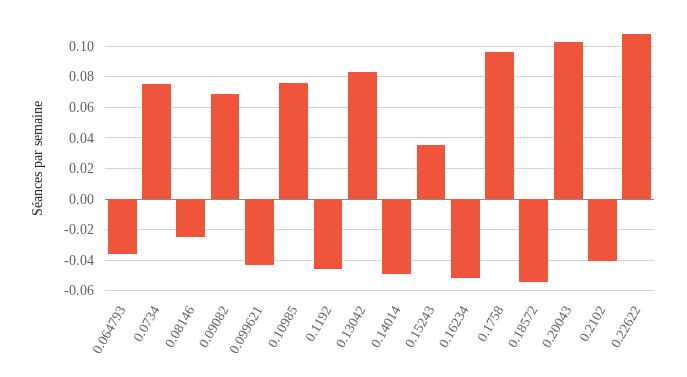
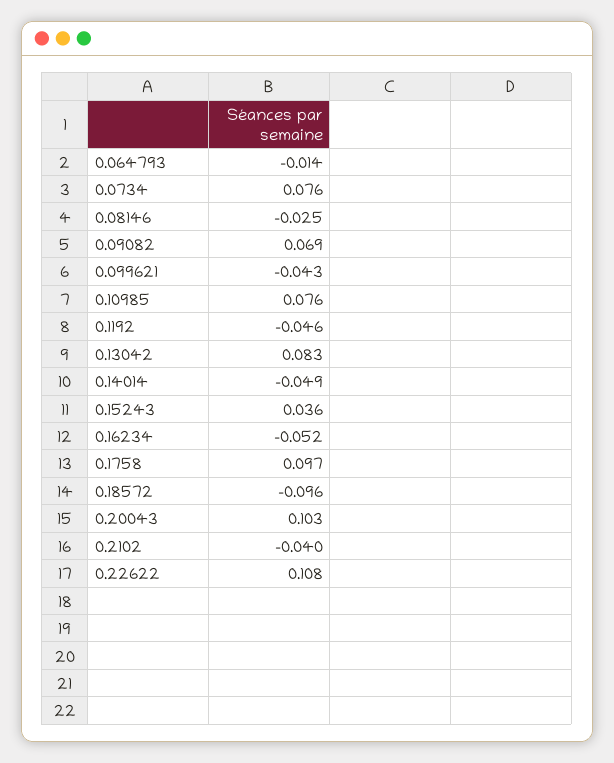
  {
-   "0.064793": -0.035,
+   "0.064793": -0.014,
    "0.0734": 0.076,
    "0.08146": -0.025,
    "0.09082": 0.069,
    "0.099621": -0.043,
    "0.10985": 0.076,
    "0.1192": -0.046,
    "0.13042": 0.083,
    "0.14014": -0.049,
    "0.15243": 0.036,
    "0.16234": -0.052,
    "0.1758": 0.097,
-   "0.18572": -0.055,
+   "0.18572": -0.096,
    "0.20043": 0.103,
    "0.2102": -0.04,
    "0.22622": 0.108
  }

